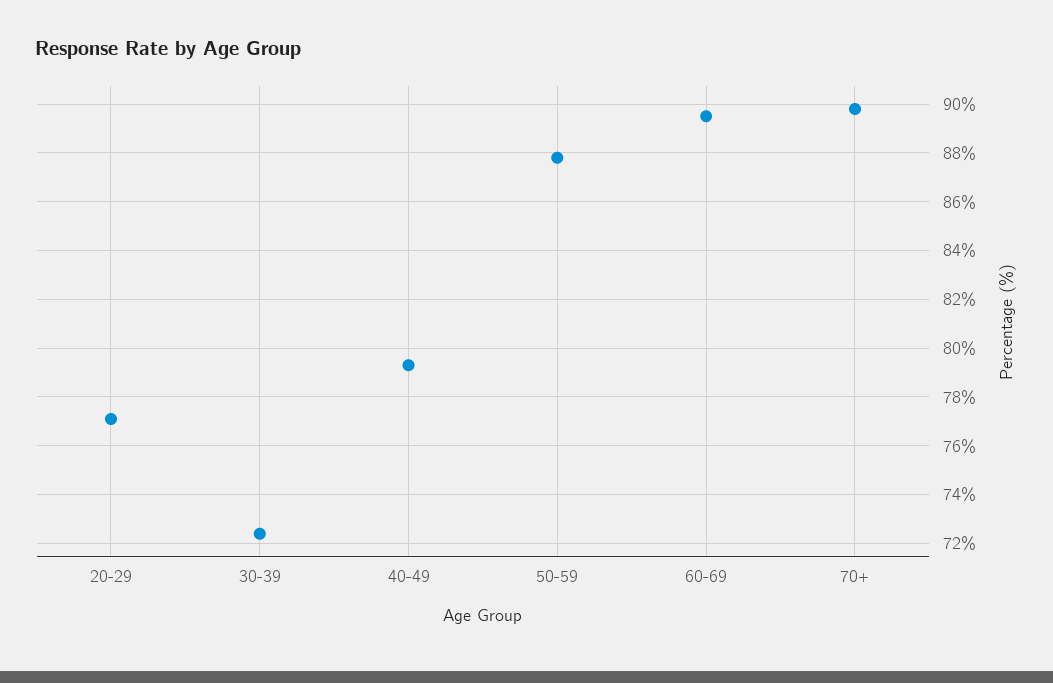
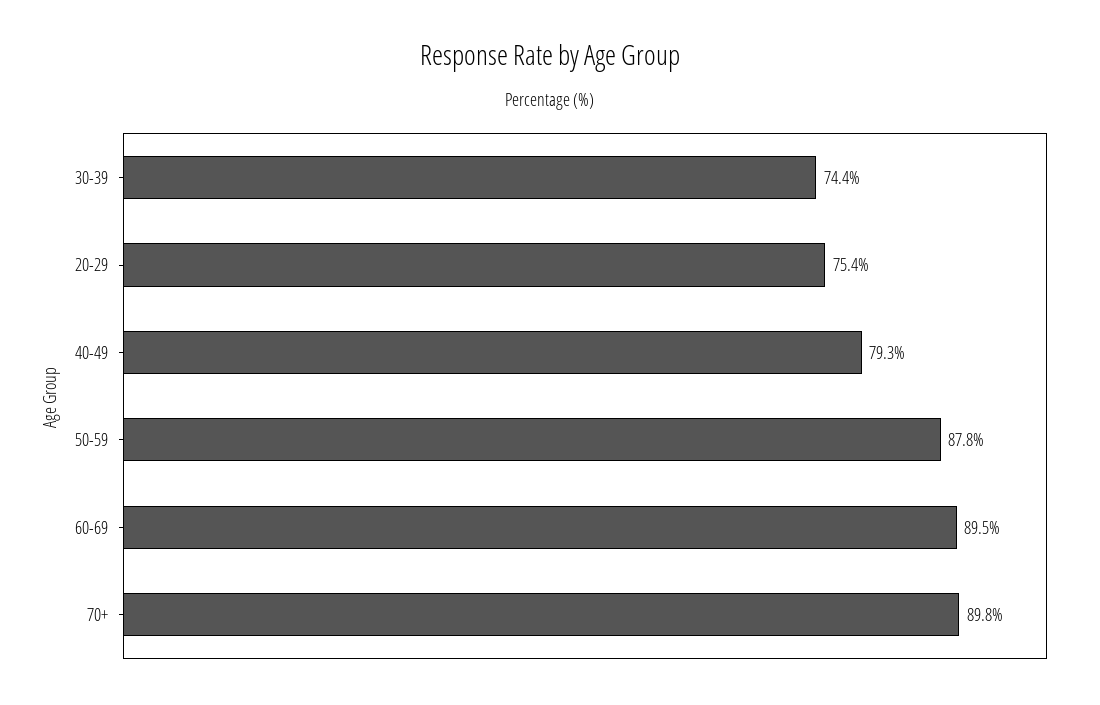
  {
-   "20-29": 77,
+   "20-29": 75.4,
-   "30-39": 72.5,
+   "30-39": 74.4,
    "40-49": 79.3,
    "50-59": 87.8,
    "60-69": 89.5,
    "70+": 89.8
  }

